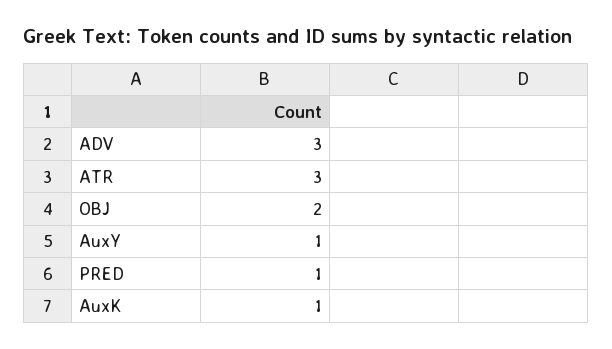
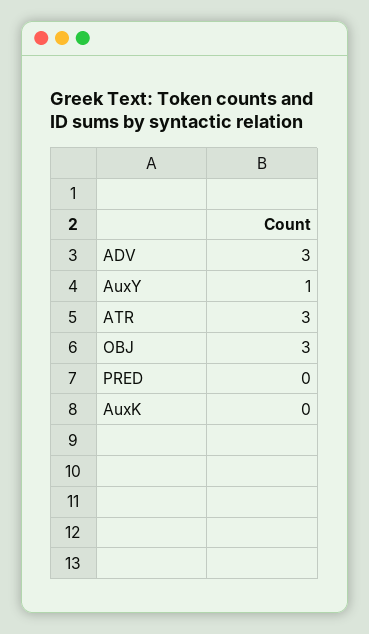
  {
    "ADV": 3,
    "ATR": 3,
-   "OBJ": 2,
+   "OBJ": 3,
    "AuxY": 1,
-   "PRED": 1,
+   "PRED": 0,
-   "AuxK": 1
+   "AuxK": 0
  }

